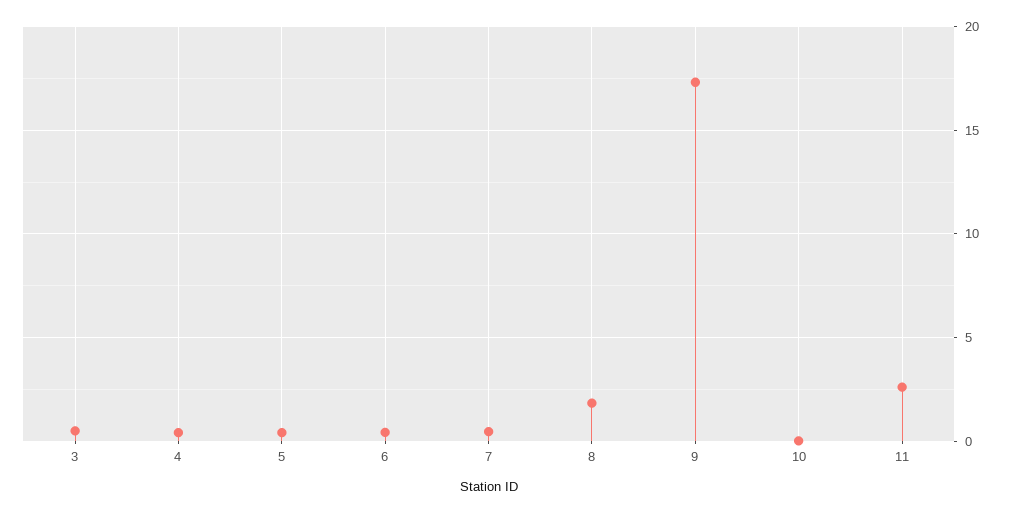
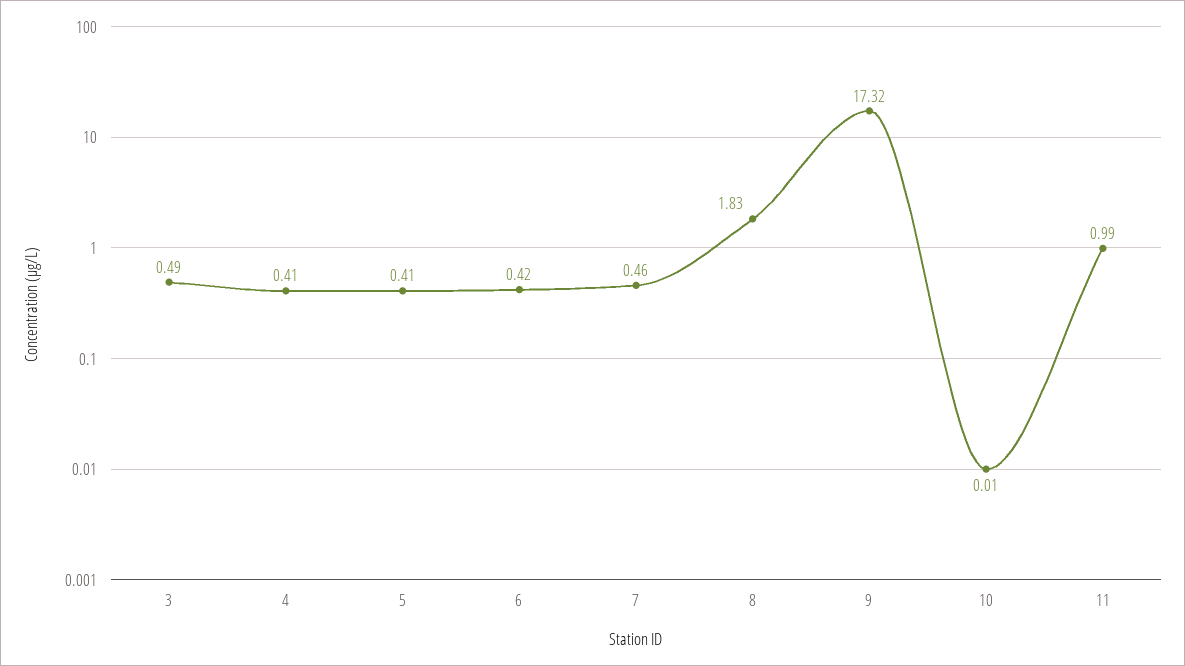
  {
    "3": 0.49,
    "4": 0.41,
    "5": 0.41,
    "6": 0.42,
    "7": 0.46,
    "8": 1.83,
    "9": 17.32,
    "10": 0.01,
-   "11": 2.5
+   "11": 0.99
  }

